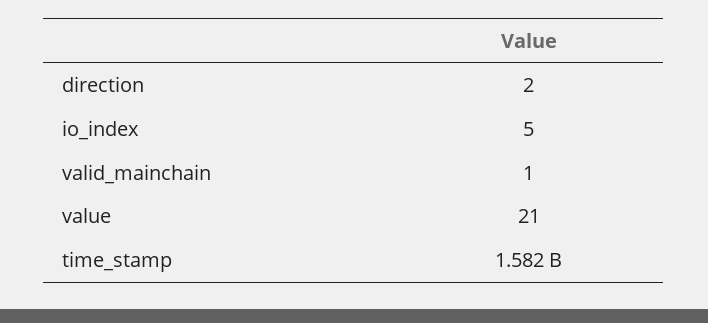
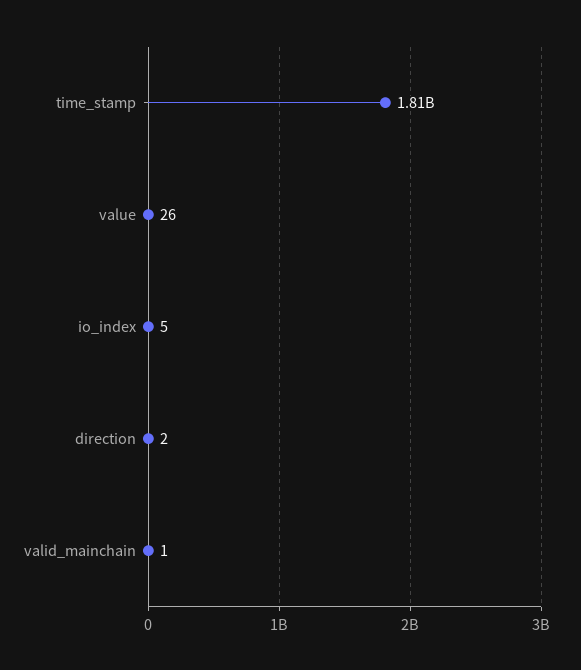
  {
    "direction": 2,
    "io_index": 5,
    "valid_mainchain": 1,
-   "value": 21,
+   "value": 26,
-   "time_stamp": 1582000000
+   "time_stamp": 1810000000
  }

